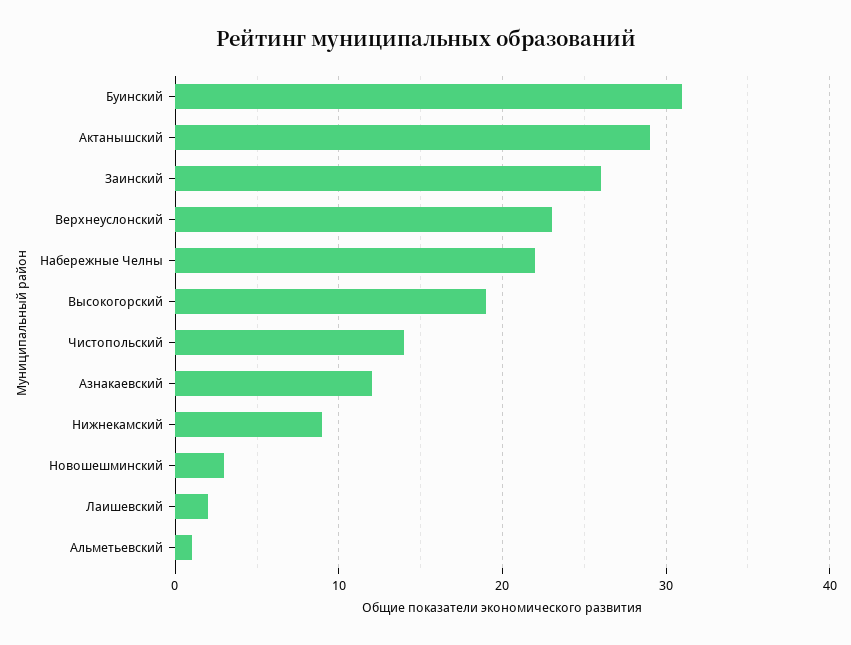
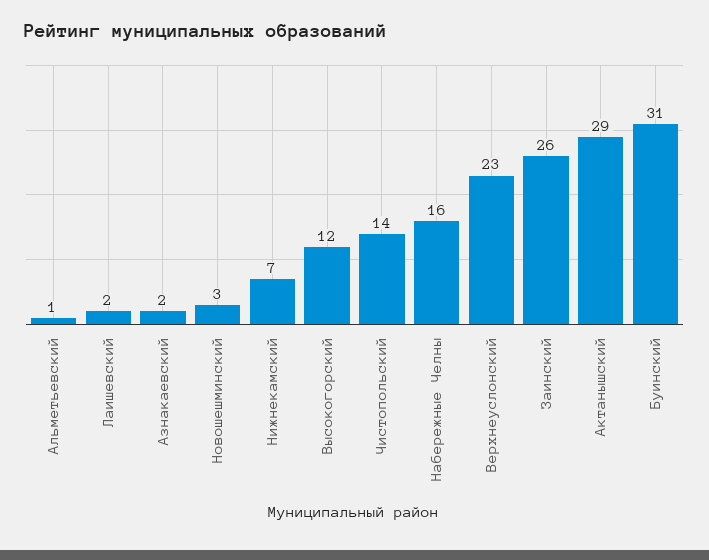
  {
    "Буинский": 31,
    "Актанышский": 29,
    "Заинский": 26,
    "Верхнеуслонский": 23,
-   "Набережные Челны": 22,
+   "Набережные Челны": 16,
-   "Высокогорский": 19,
+   "Высокогорский": 12,
    "Чистопольский": 14,
-   "Азнакаевский": 12,
+   "Азнакаевский": 2,
-   "Нижнекамский": 9,
+   "Нижнекамский": 7,
    "Новошешминский": 3,
    "Лаишевский": 2,
    "Альметьевский": 1
  }

